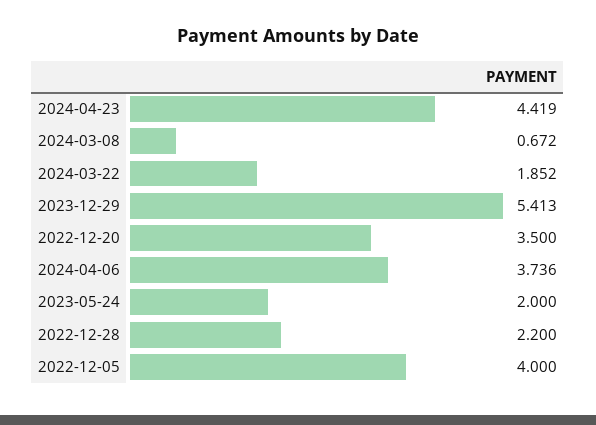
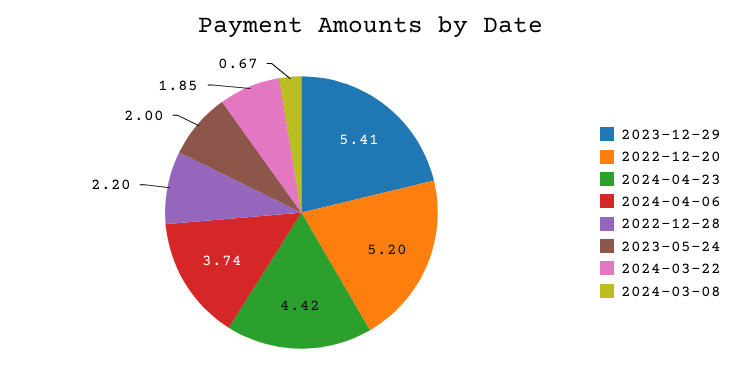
  {
    "2024-04-23": 4.419,
    "2024-03-08": 0.672,
    "2024-03-22": 1.852,
    "2023-12-29": 5.413,
-   "2022-12-20": 3.5,
+   "2022-12-20": 5.2,
    "2024-04-06": 3.736,
    "2023-05-24": 2,
-   "2022-12-28": 2.2,
+   "2022-12-28": 2.2
-   "2022-12-05": 4
  }

